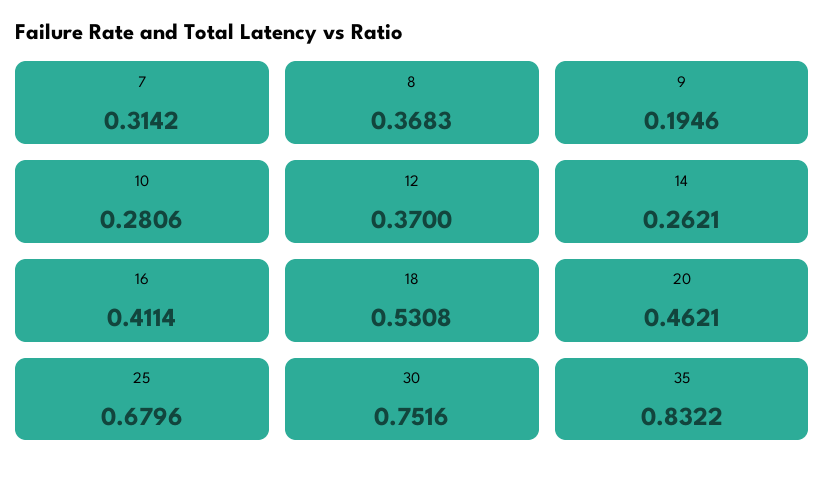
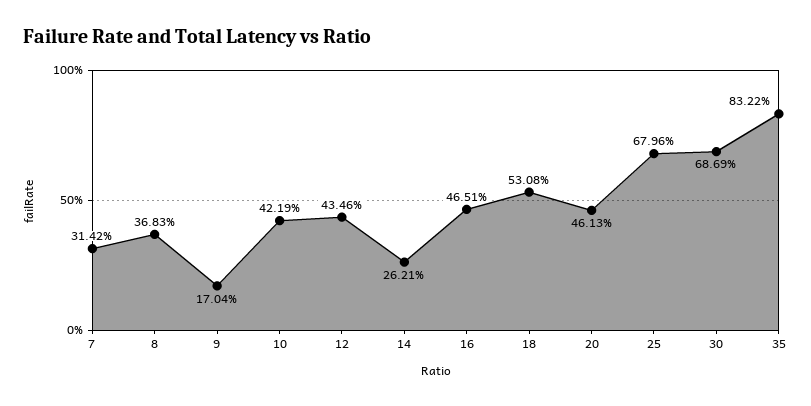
  {
    "7": 0.3142,
    "8": 0.3683,
-   "9": 0.1946,
+   "9": 0.1704,
-   "10": 0.2806,
+   "10": 0.4219,
-   "12": 0.37,
+   "12": 0.4346,
    "14": 0.2621,
-   "16": 0.4114,
+   "16": 0.4651,
    "18": 0.5308,
-   "20": 0.4621,
+   "20": 0.4613,
    "25": 0.6796,
-   "30": 0.7516,
+   "30": 0.6869,
    "35": 0.8322
  }

